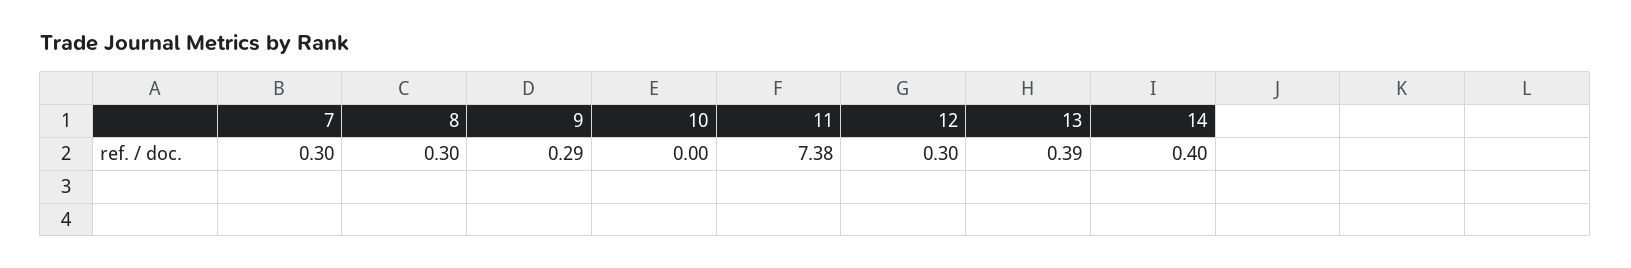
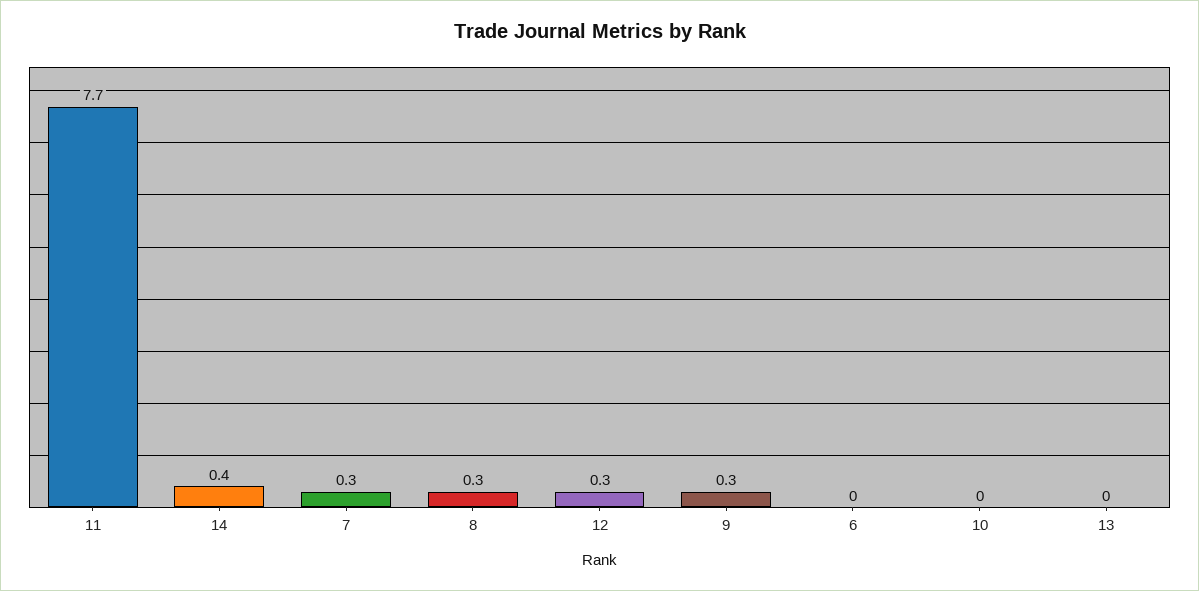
  {
    "7": 0.3,
    "8": 0.3,
    "9": 0.29,
    "10": 0,
-   "11": 7.38,
+   "11": 7.7,
    "12": 0.3,
-   "13": 0.39,
+   "13": 0,
-   "14": 0.4
+   "14": 0.4,
+   "6": 0
  }

